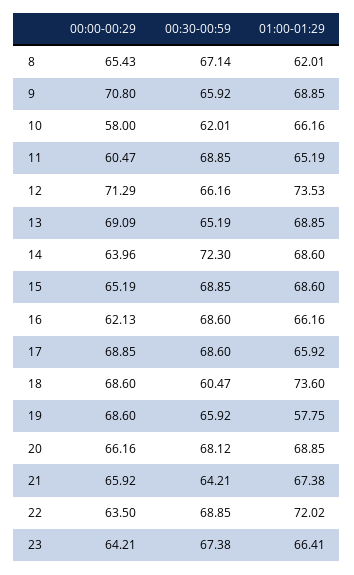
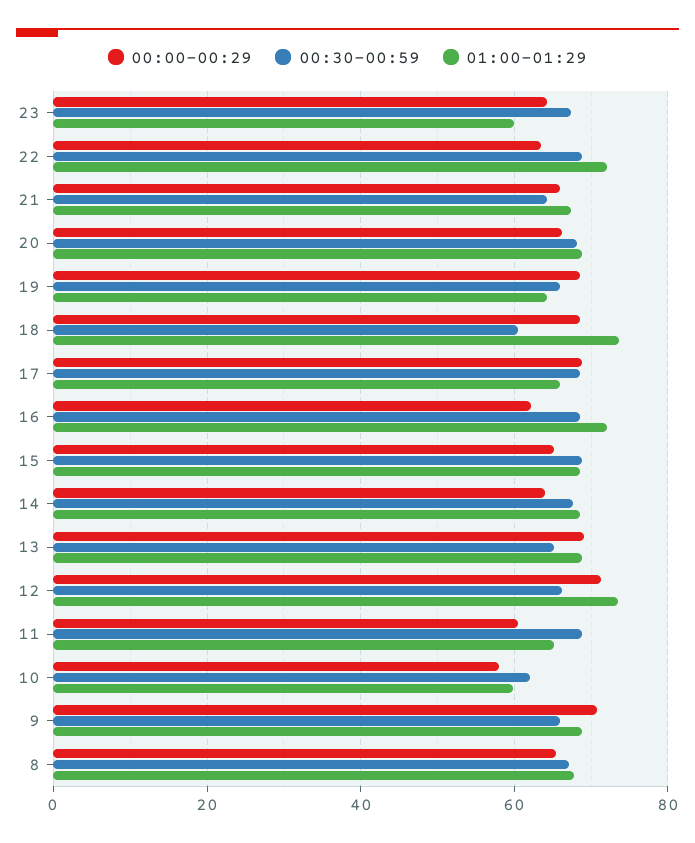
  {
    "00:00-00:29": {
      "8": 65.43,
      "9": 70.8,
      "10": 58,
      "11": 60.47,
      "12": 71.29,
      "13": 69.09,
      "14": 63.96,
      "15": 65.19,
      "16": 62.13,
      "17": 68.85,
      "18": 68.6,
      "19": 68.6,
      "20": 66.16,
      "21": 65.92,
      "22": 63.5,
      "23": 64.21
    },
    "00:30-00:59": {
      "8": 67.14,
      "9": 65.92,
      "10": 62.01,
      "11": 68.85,
      "12": 66.16,
      "13": 65.19,
-     "14": 72.3,
+     "14": 68,
      "15": 68.85,
      "16": 68.6,
      "17": 68.6,
      "18": 60.47,
      "19": 65.92,
      "20": 68.12,
      "21": 64.21,
      "22": 68.85,
      "23": 67.38
    },
    "01:00-01:29": {
-     "8": 62.01,
+     "8": 68,
      "9": 68.85,
-     "10": 66.16,
+     "10": 60,
      "11": 65.19,
      "12": 73.53,
      "13": 68.85,
      "14": 68.6,
      "15": 68.6,
-     "16": 66.16,
+     "16": 72,
      "17": 65.92,
      "18": 73.6,
-     "19": 57.75,
+     "19": 64,
      "20": 68.85,
      "21": 67.38,
      "22": 72.02,
-     "23": 66.41
+     "23": 60
    }
  }

